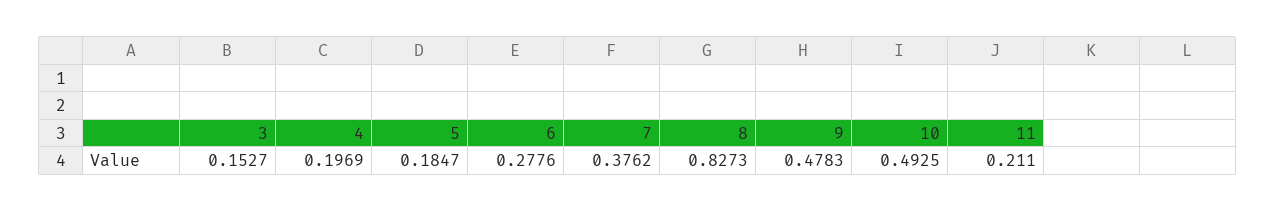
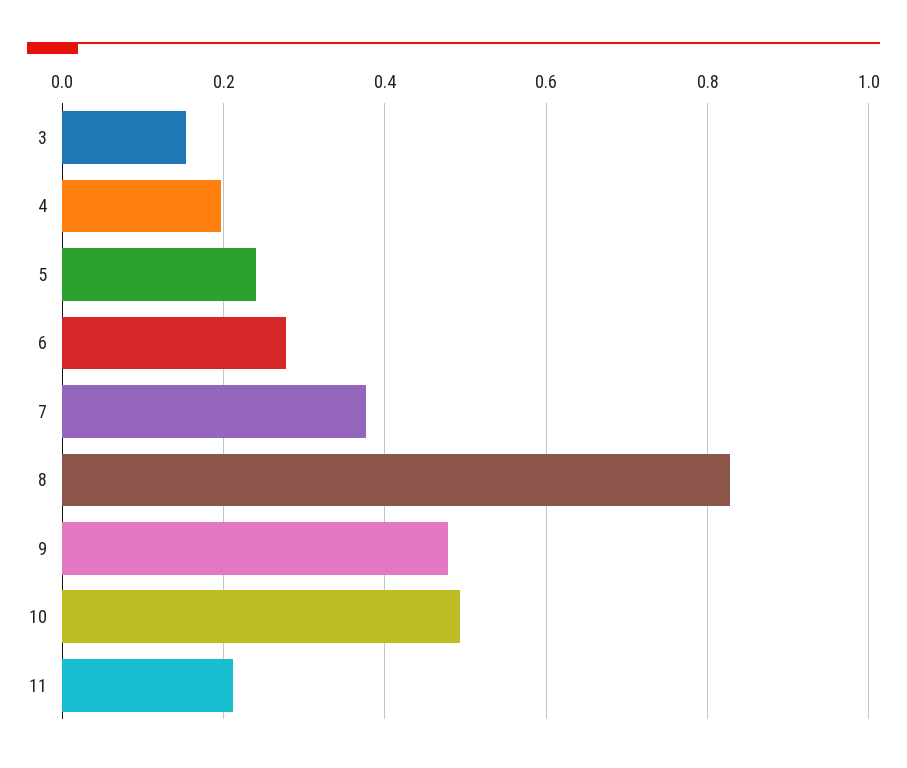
  {
    "3": 0.1527,
    "4": 0.1969,
-   "5": 0.1847,
+   "5": 0.24,
    "6": 0.2776,
    "7": 0.3762,
    "8": 0.8273,
    "9": 0.4783,
    "10": 0.4925,
    "11": 0.211
  }

